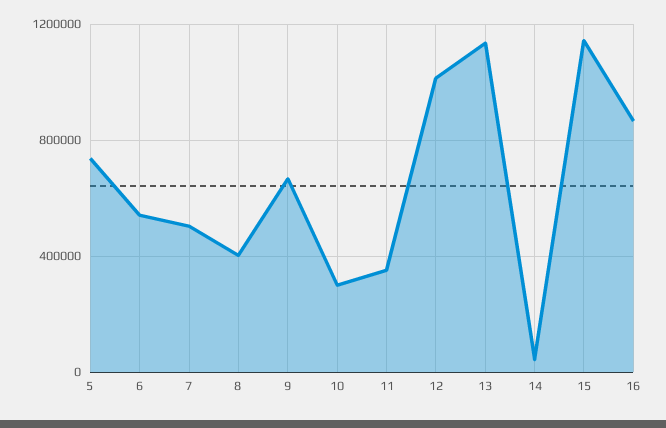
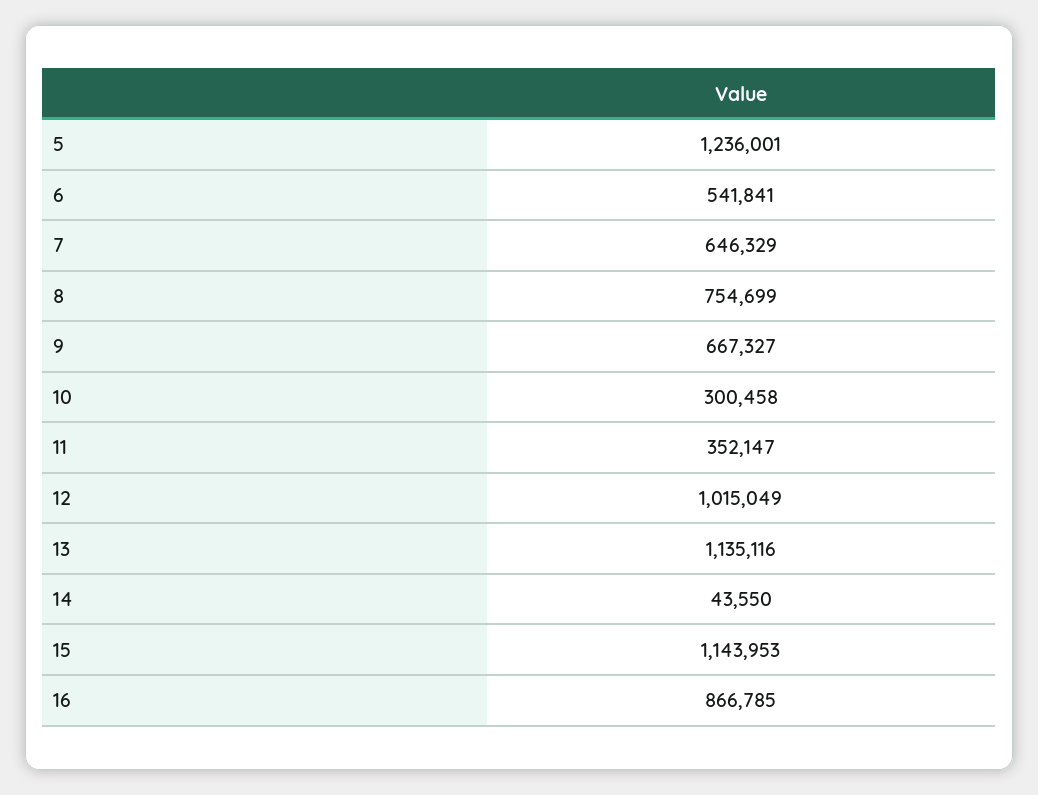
  {
-   "5": 750000,
+   "5": 1236001,
    "6": 541841,
-   "7": 500000,
+   "7": 646329,
-   "8": 400000,
+   "8": 754699,
    "9": 667327,
    "10": 300458,
    "11": 352147,
    "12": 1015049,
    "13": 1135116,
    "14": 43550,
    "15": 1143953,
    "16": 866785
  }

